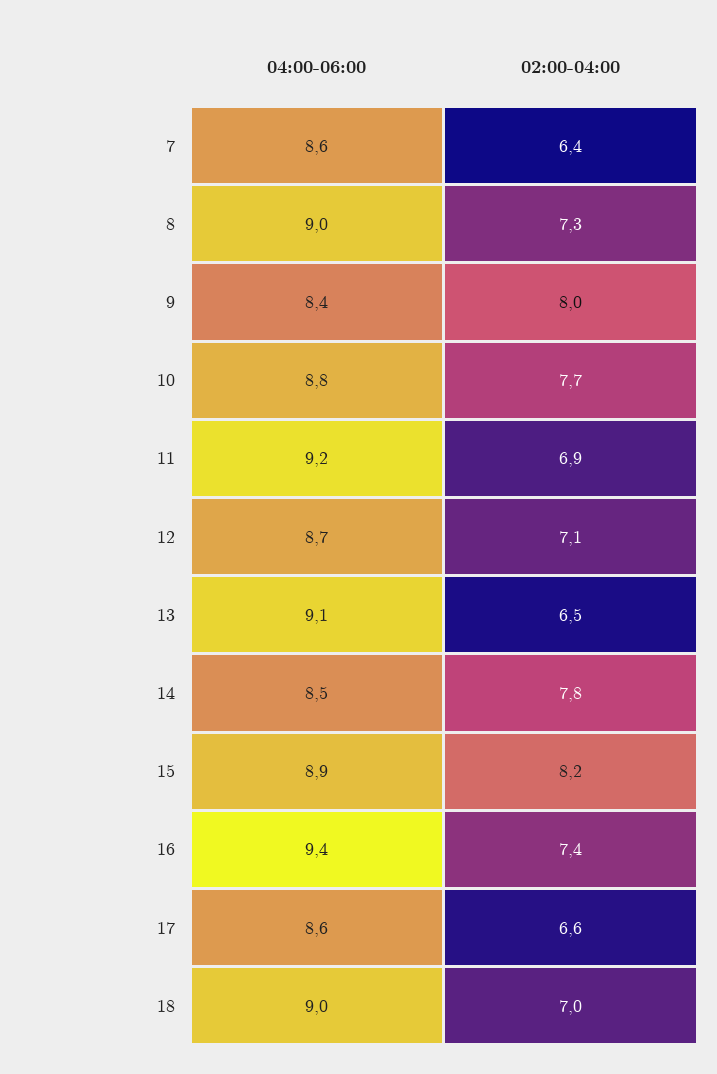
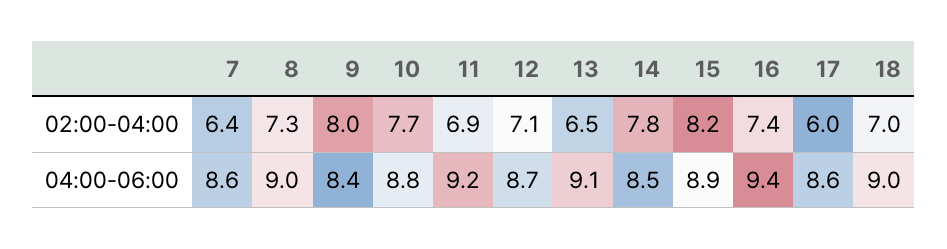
  {
    "04:00-06:00": {
      "7": 8.6,
      "8": 9,
      "9": 8.4,
      "10": 8.8,
      "11": 9.2,
      "12": 8.7,
      "13": 9.1,
      "14": 8.5,
      "15": 8.9,
      "16": 9.4,
      "17": 8.6,
      "18": 9
    },
    "02:00-04:00": {
      "7": 6.4,
      "8": 7.3,
      "9": 8,
      "10": 7.7,
      "11": 6.9,
      "12": 7.1,
      "13": 6.5,
      "14": 7.8,
      "15": 8.2,
      "16": 7.4,
-     "17": 6.6,
+     "17": 6,
      "18": 7
    }
  }

